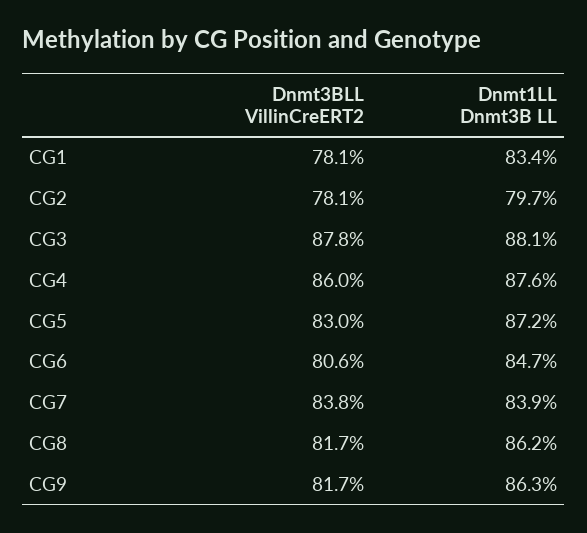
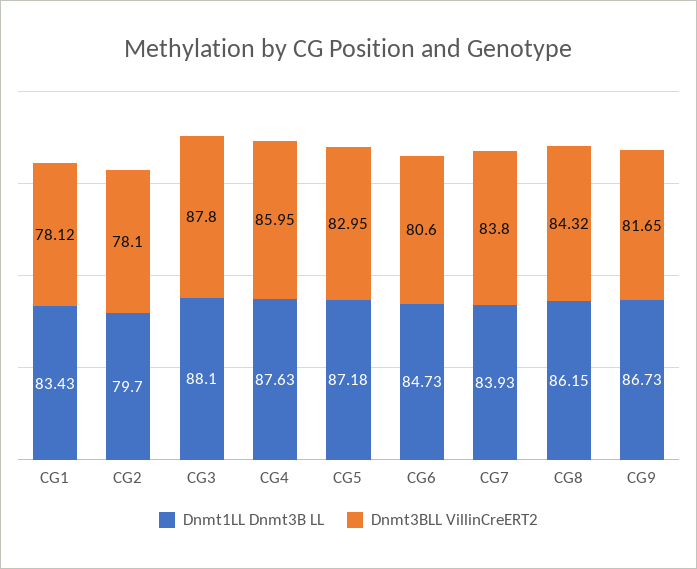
  {
    "Dnmt3BLL VillinCreERT2": {
      "CG1": 78.12,
      "CG2": 78.1,
      "CG3": 87.8,
      "CG4": 85.95,
      "CG5": 82.95,
      "CG6": 80.6,
      "CG7": 83.8,
-     "CG8": 81.7,
+     "CG8": 84.32,
      "CG9": 81.65
    },
    "Dnmt1LL Dnmt3B LL": {
      "CG1": 83.43,
      "CG2": 79.7,
      "CG3": 88.1,
      "CG4": 87.63,
      "CG5": 87.18,
      "CG6": 84.73,
      "CG7": 83.93,
      "CG8": 86.15,
-     "CG9": 86.3
+     "CG9": 86.73
    }
  }

